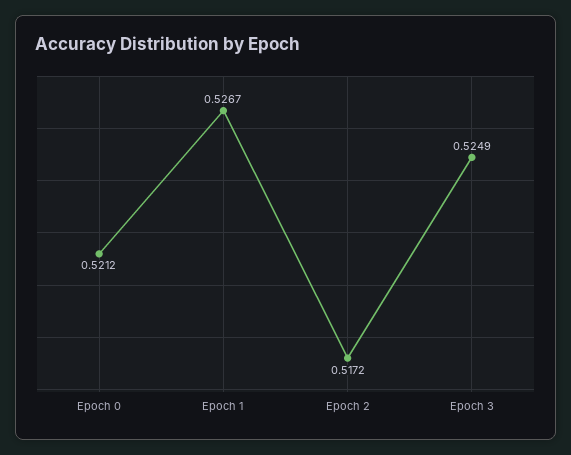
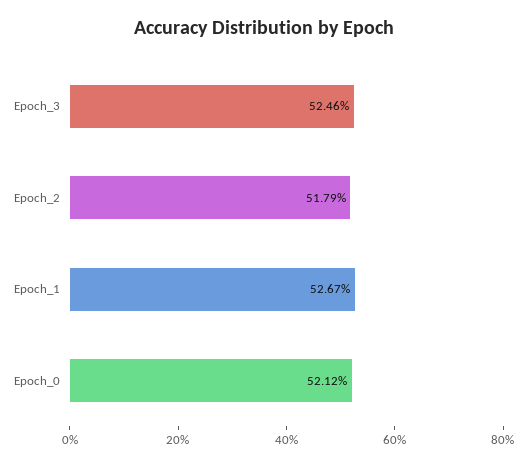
  {
    "Epoch 0": 0.5212,
    "Epoch 1": 0.5267,
-   "Epoch 2": 0.5172,
+   "Epoch 2": 0.5179,
-   "Epoch 3": 0.5249
+   "Epoch 3": 0.5246
  }

